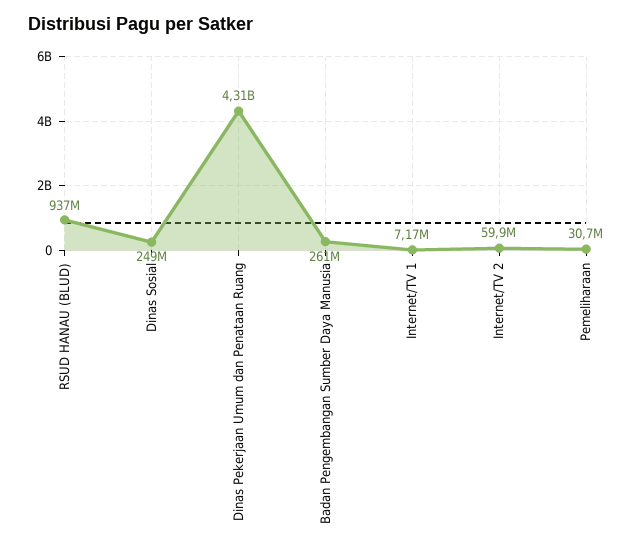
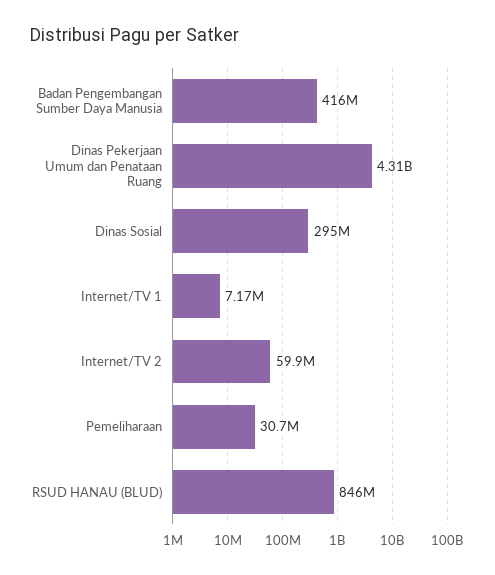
  {
-   "RSUD HANAU (BLUD)": 937000000,
+   "RSUD HANAU (BLUD)": 846000000,
-   "Dinas Sosial": 249000000,
+   "Dinas Sosial": 295000000,
    "Dinas Pekerjaan Umum dan Penataan Ruang": 4310000000,
-   "Badan Pengembangan Sumber Daya Manusia": 261000000,
+   "Badan Pengembangan Sumber Daya Manusia": 416000000,
    "Internet/TV 1": 7170000,
    "Internet/TV 2": 59900000,
    "Pemeliharaan": 30700000
  }

